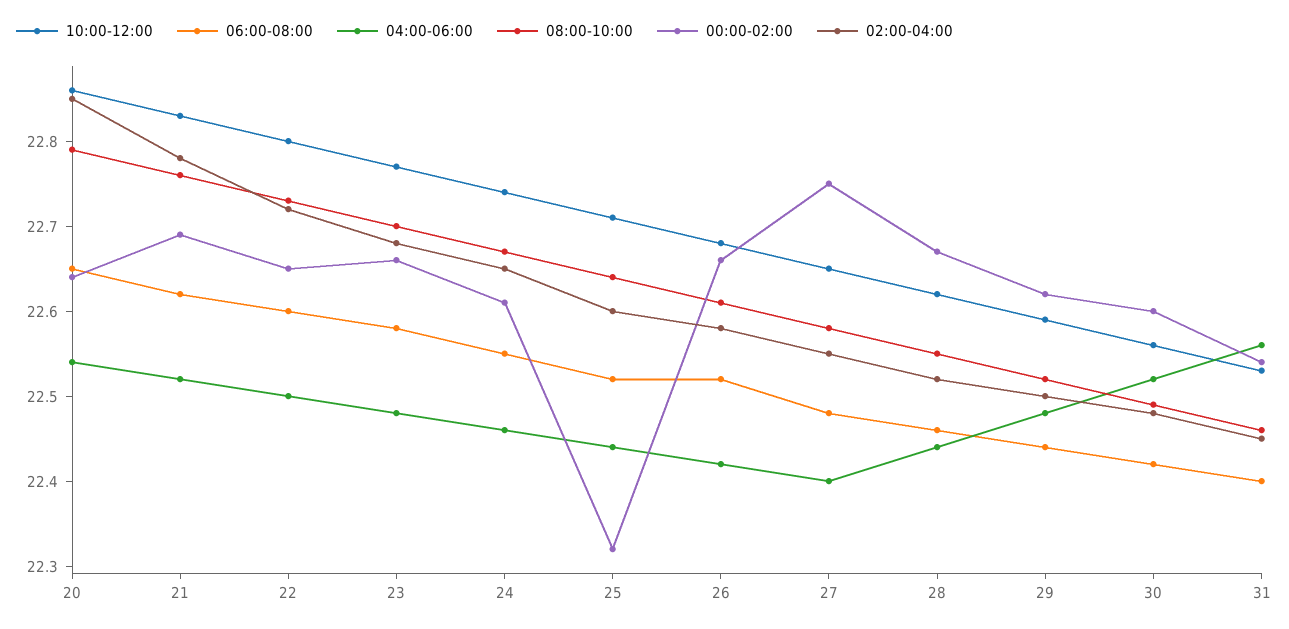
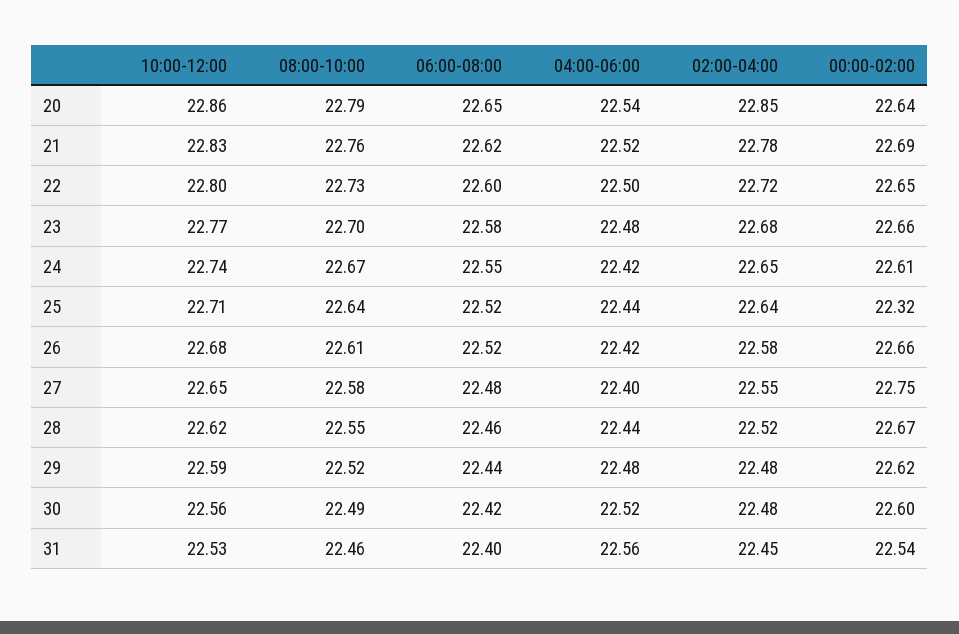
  {
    "10:00-12:00": {
      "20": 22.86,
      "21": 22.83,
      "22": 22.8,
      "23": 22.77,
      "24": 22.74,
      "25": 22.71,
      "26": 22.68,
      "27": 22.65,
      "28": 22.62,
      "29": 22.59,
      "30": 22.56,
      "31": 22.53
    },
    "06:00-08:00": {
      "20": 22.65,
      "21": 22.62,
      "22": 22.6,
      "23": 22.58,
      "24": 22.55,
      "25": 22.52,
      "26": 22.52,
      "27": 22.48,
      "28": 22.46,
      "29": 22.44,
      "30": 22.42,
      "31": 22.4
    },
    "04:00-06:00": {
      "20": 22.54,
      "21": 22.52,
      "22": 22.5,
      "23": 22.48,
-     "24": 22.46,
+     "24": 22.42,
      "25": 22.44,
      "26": 22.42,
      "27": 22.4,
      "28": 22.44,
      "29": 22.48,
      "30": 22.52,
      "31": 22.56
    },
    "08:00-10:00": {
      "20": 22.79,
      "21": 22.76,
      "22": 22.73,
      "23": 22.7,
      "24": 22.67,
      "25": 22.64,
      "26": 22.61,
      "27": 22.58,
      "28": 22.55,
      "29": 22.52,
      "30": 22.49,
      "31": 22.46
    },
    "00:00-02:00": {
      "20": 22.64,
      "21": 22.69,
      "22": 22.65,
      "23": 22.66,
      "24": 22.61,
      "25": 22.32,
      "26": 22.66,
      "27": 22.75,
      "28": 22.67,
      "29": 22.62,
      "30": 22.6,
      "31": 22.54
    },
    "02:00-04:00": {
      "20": 22.85,
      "21": 22.78,
      "22": 22.72,
      "23": 22.68,
      "24": 22.65,
-     "25": 22.6,
+     "25": 22.64,
      "26": 22.58,
      "27": 22.55,
      "28": 22.52,
-     "29": 22.5,
+     "29": 22.48,
      "30": 22.48,
      "31": 22.45
    }
  }

